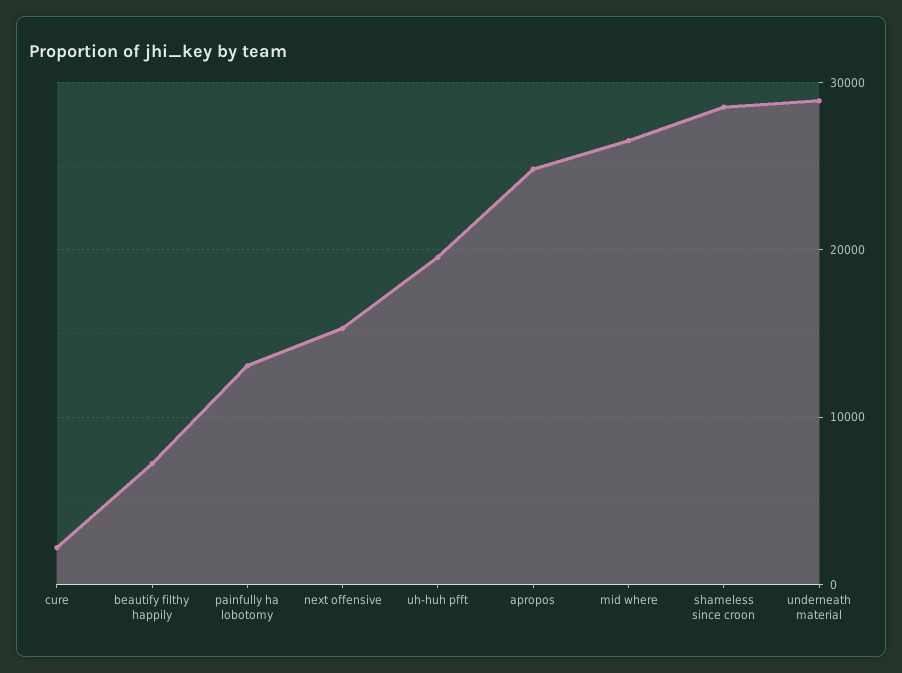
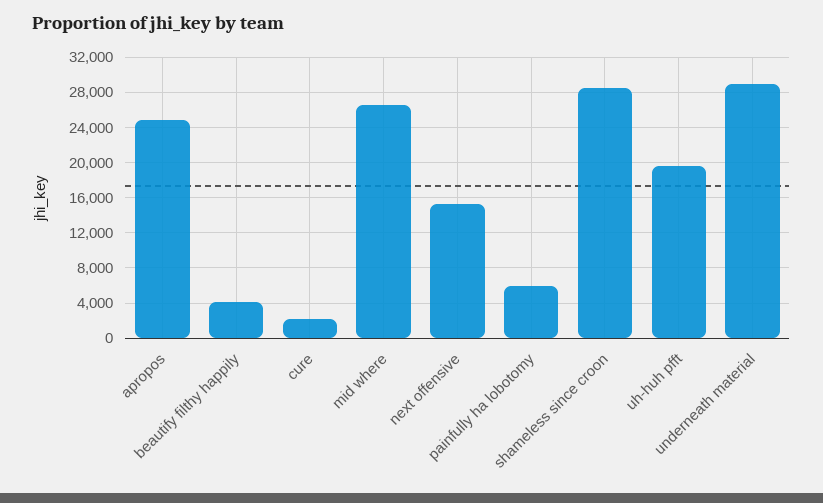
  {
    "cure": 2000,
-   "beautify filthy happily": 7000,
+   "beautify filthy happily": 4000,
-   "painfully ha lobotomy": 13000,
+   "painfully ha lobotomy": 6000,
    "next offensive": 15000,
    "uh-huh pfft": 20000,
    "apropos": 25000,
    "mid where": 27000,
    "shameless since croon": 29000,
    "underneath material": 29000
  }

